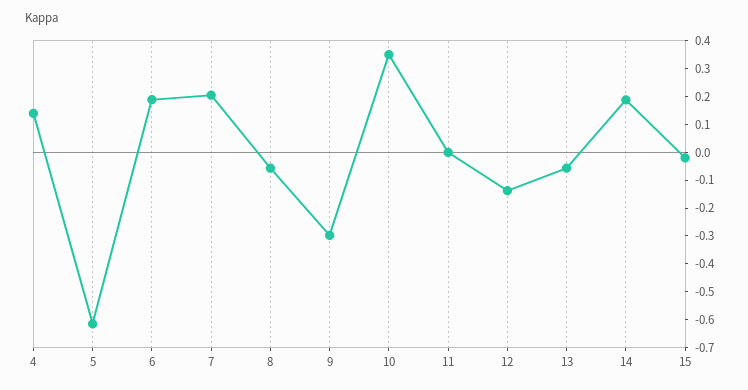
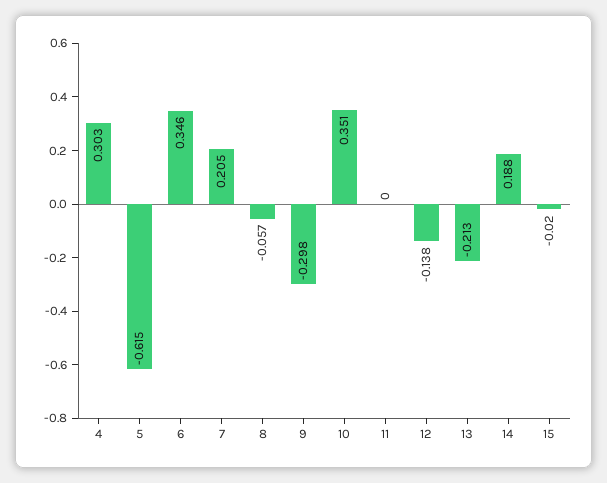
  {
-   "4": 0.15,
+   "4": 0.303,
    "5": -0.615,
-   "6": 0.2,
+   "6": 0.346,
    "7": 0.205,
    "8": -0.057,
    "9": -0.298,
    "10": 0.351,
    "11": 0,
    "12": -0.138,
-   "13": -0.05,
+   "13": -0.213,
    "14": 0.188,
    "15": -0.02
  }

